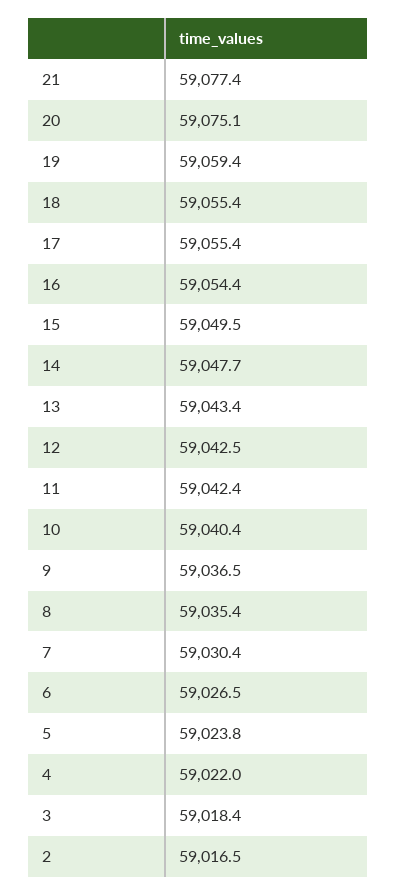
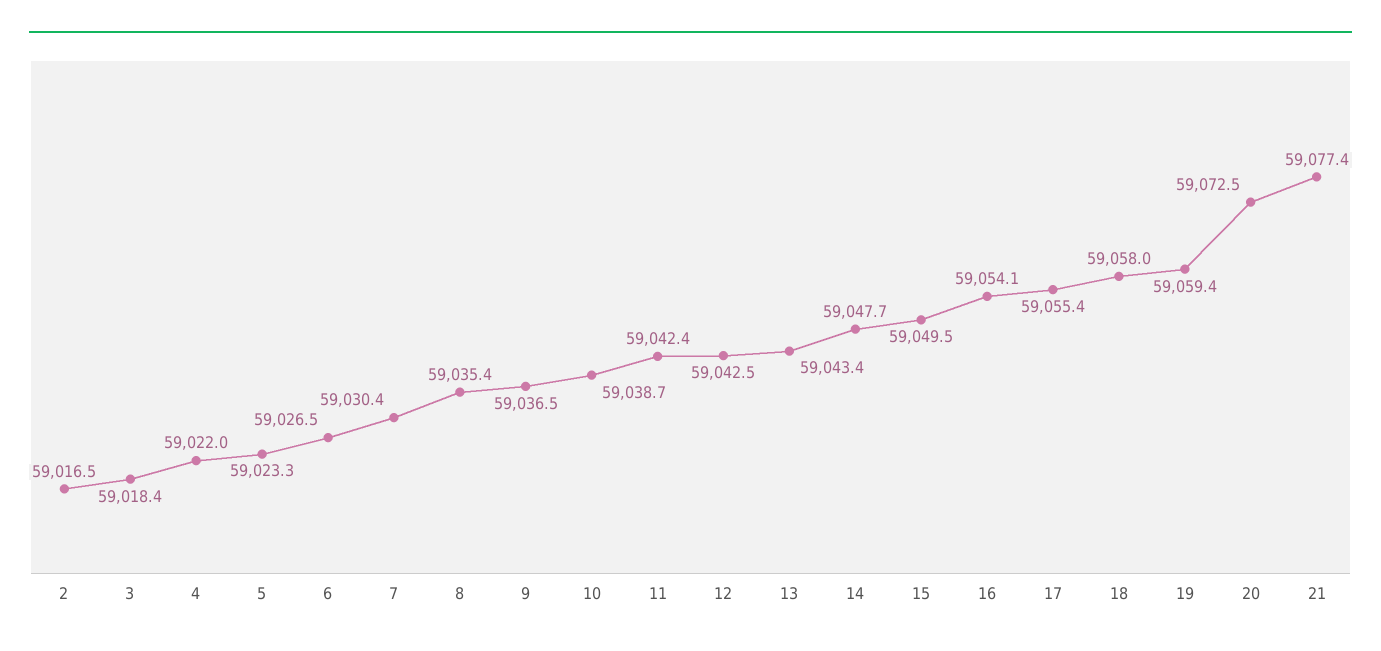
  {
    "21": 59077.4,
-   "20": 59075.1,
+   "20": 59072.5,
    "19": 59059.4,
-   "18": 59055.4,
+   "18": 59058,
    "17": 59055.4,
-   "16": 59054.4,
+   "16": 59054.1,
    "15": 59049.5,
    "14": 59047.7,
    "13": 59043.4,
    "12": 59042.5,
    "11": 59042.4,
-   "10": 59040.4,
+   "10": 59038.7,
    "9": 59036.5,
    "8": 59035.4,
    "7": 59030.4,
    "6": 59026.5,
-   "5": 59023.8,
+   "5": 59023.3,
    "4": 59022,
    "3": 59018.4,
    "2": 59016.5
  }

